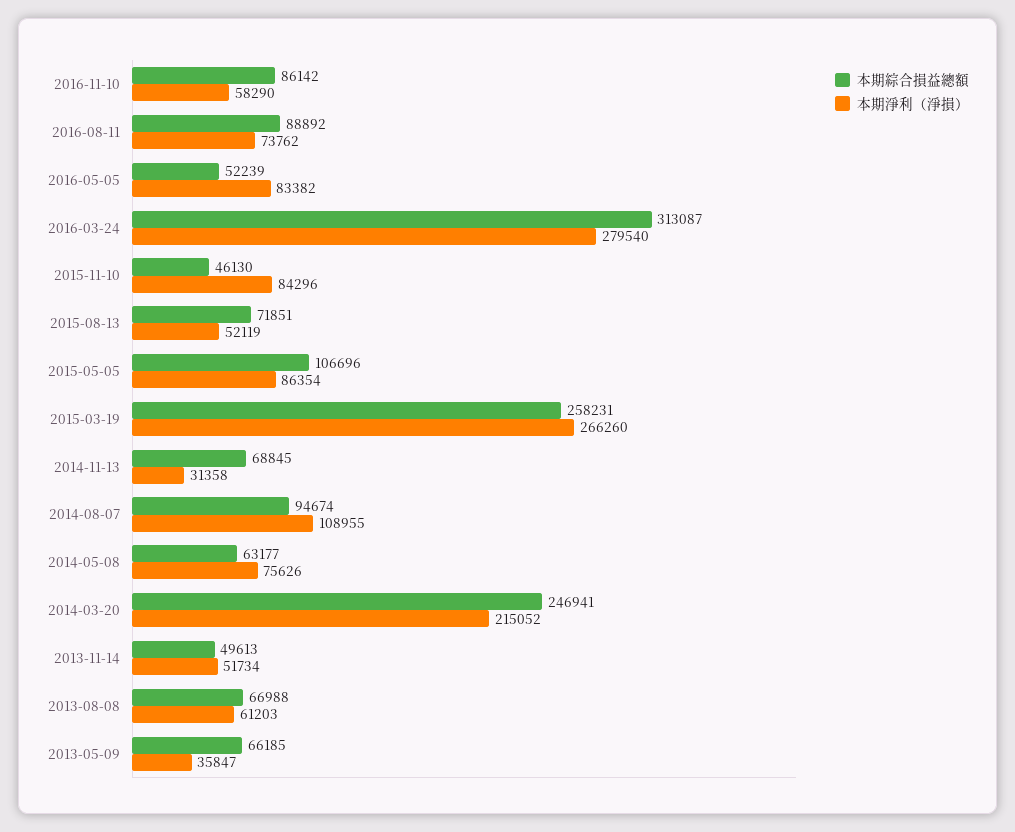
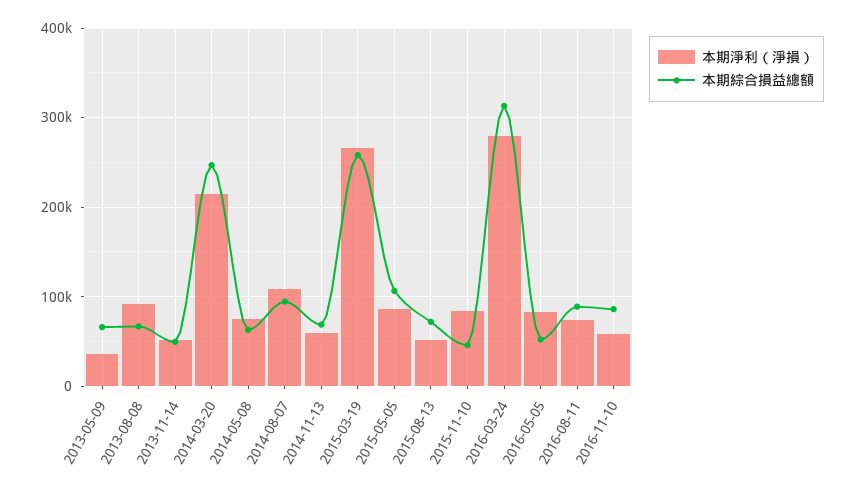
  {
    "本期綜合損益總額": {
      "2016-11-10": 86142,
      "2016-08-11": 88892,
      "2016-05-05": 52239,
      "2016-03-24": 313087,
      "2015-11-10": 46130,
      "2015-08-13": 71851,
      "2015-05-05": 106696,
      "2015-03-19": 258231,
      "2014-11-13": 68845,
      "2014-08-07": 94674,
      "2014-05-08": 63177,
      "2014-03-20": 246941,
      "2013-11-14": 49613,
      "2013-08-08": 66988,
      "2013-05-09": 66185
    },
    "本期淨利（淨損）": {
      "2016-11-10": 58290,
      "2016-08-11": 73762,
      "2016-05-05": 83382,
      "2016-03-24": 279540,
      "2015-11-10": 84296,
      "2015-08-13": 52119,
      "2015-05-05": 86354,
      "2015-03-19": 266260,
-     "2014-11-13": 31358,
+     "2014-11-13": 60000,
      "2014-08-07": 108955,
      "2014-05-08": 75626,
      "2014-03-20": 215052,
      "2013-11-14": 51734,
-     "2013-08-08": 61203,
+     "2013-08-08": 90000,
      "2013-05-09": 35847
    }
  }

